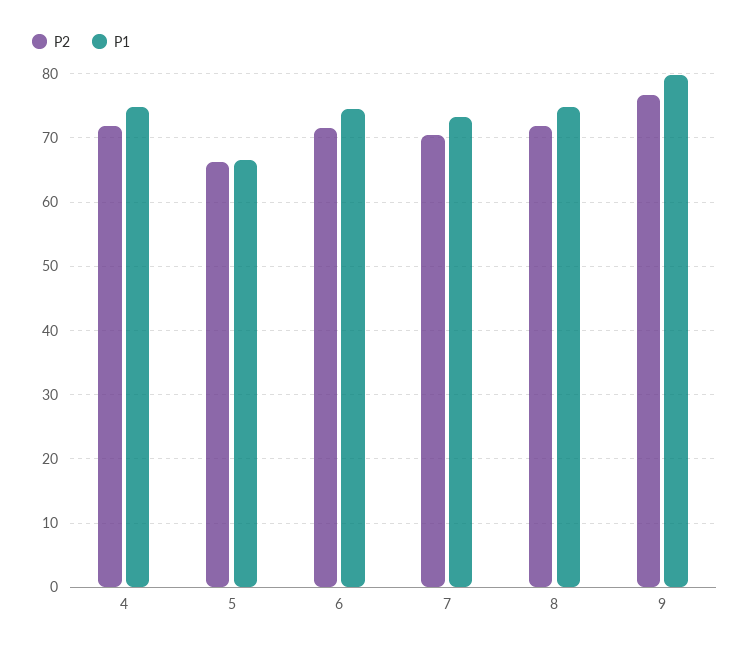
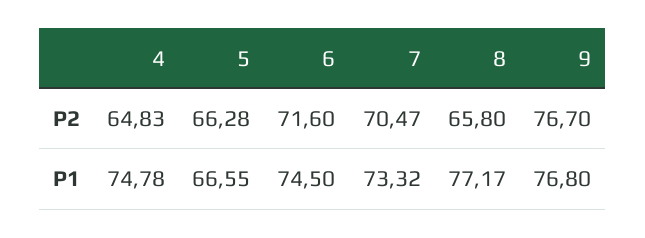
  {
    "P2": {
-     "4": 72,
+     "4": 64.83,
      "5": 66.28,
      "6": 71.6,
      "7": 70.47,
-     "8": 72,
+     "8": 65.8,
      "9": 76.7
    },
    "P1": {
      "4": 74.78,
      "5": 66.55,
      "6": 74.5,
      "7": 73.32,
-     "8": 75,
+     "8": 77.17,
-     "9": 80
+     "9": 76.8
    }
  }

